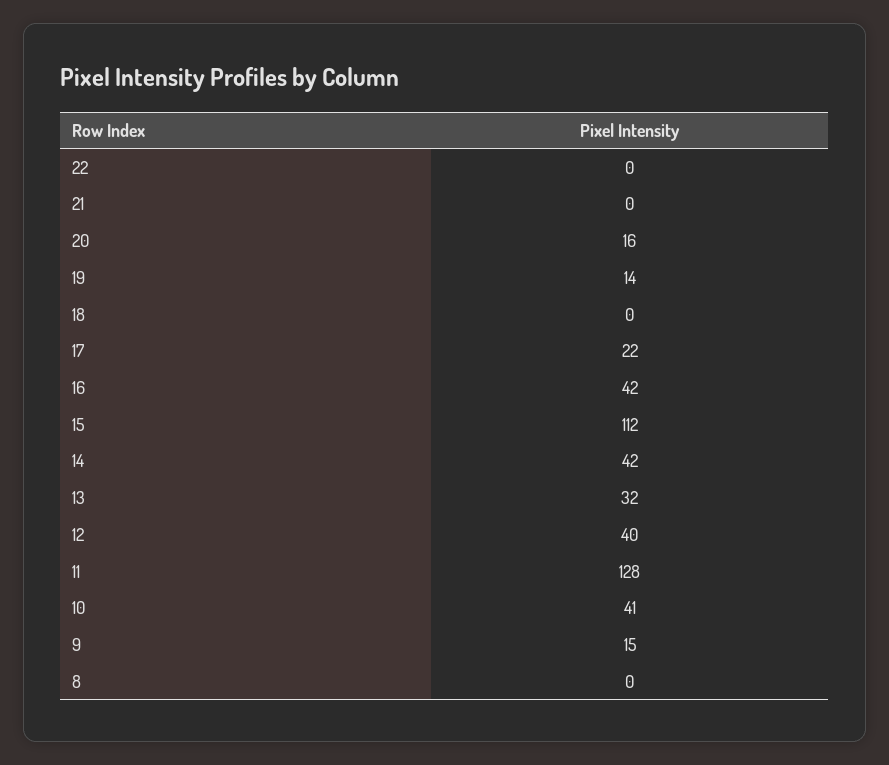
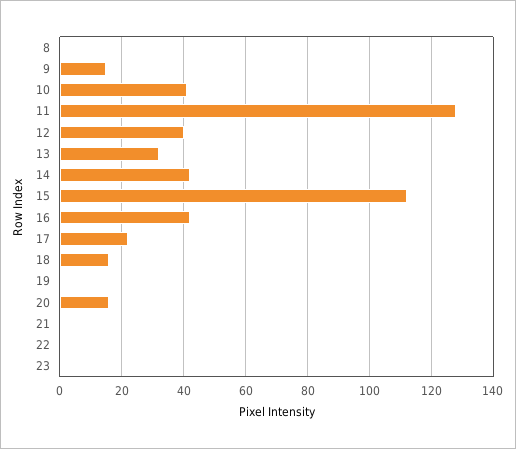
  {
    "22": 0,
    "21": 0,
    "20": 16,
-   "19": 14,
+   "19": 0,
-   "18": 0,
+   "18": 15,
    "17": 22,
    "16": 42,
    "15": 112,
    "14": 42,
    "13": 32,
    "12": 40,
    "11": 128,
    "10": 41,
    "9": 15,
-   "8": 0
+   "8": 0,
+   "23": 0
  }

